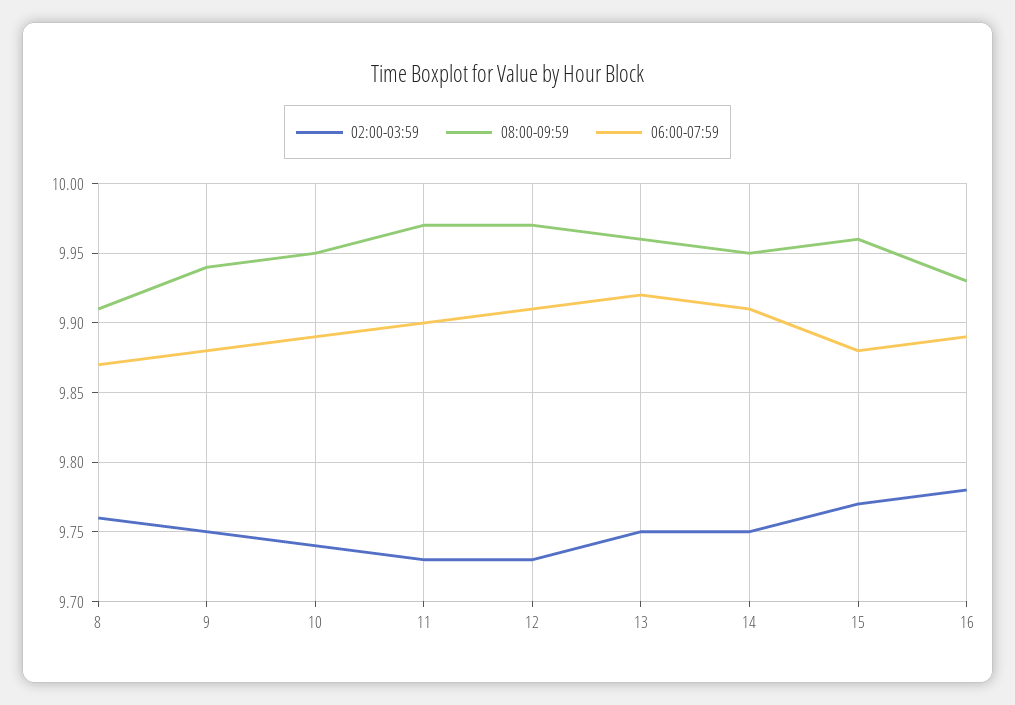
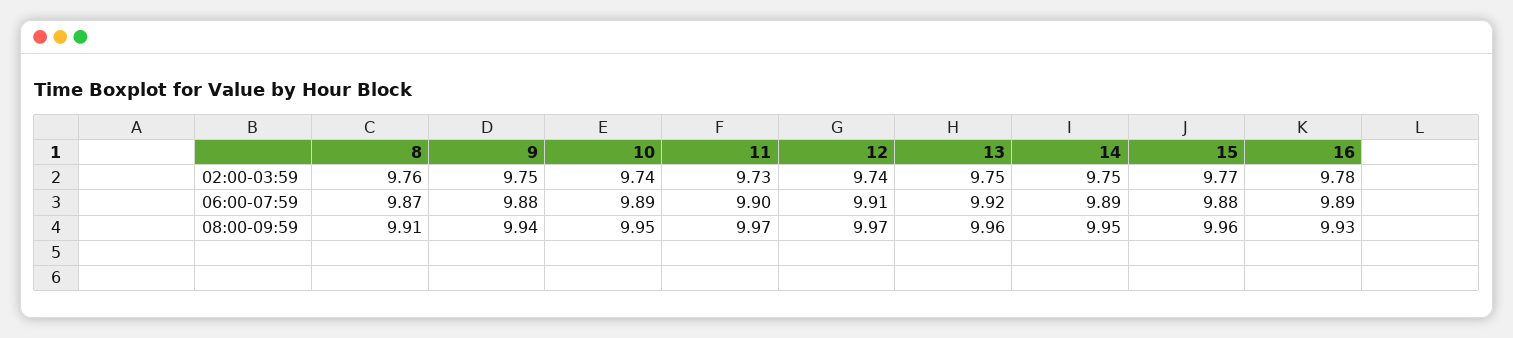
  {
    "02:00-03:59": {
      "8": 9.76,
      "9": 9.75,
      "10": 9.74,
      "11": 9.73,
-     "12": 9.73,
+     "12": 9.74,
      "13": 9.75,
      "14": 9.75,
      "15": 9.77,
      "16": 9.78
    },
    "08:00-09:59": {
      "8": 9.91,
      "9": 9.94,
      "10": 9.95,
      "11": 9.97,
      "12": 9.97,
      "13": 9.96,
      "14": 9.95,
      "15": 9.96,
      "16": 9.93
    },
    "06:00-07:59": {
      "8": 9.87,
      "9": 9.88,
      "10": 9.89,
      "11": 9.9,
      "12": 9.91,
      "13": 9.92,
-     "14": 9.91,
+     "14": 9.89,
      "15": 9.88,
      "16": 9.89
    }
  }

